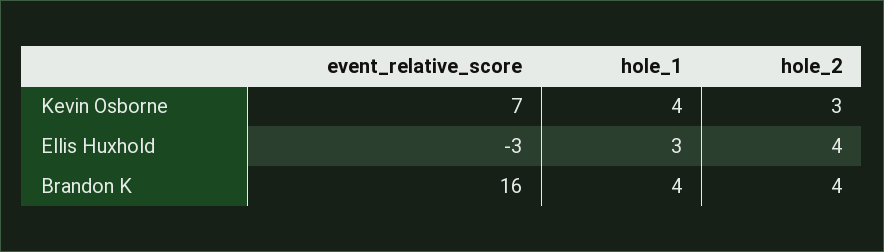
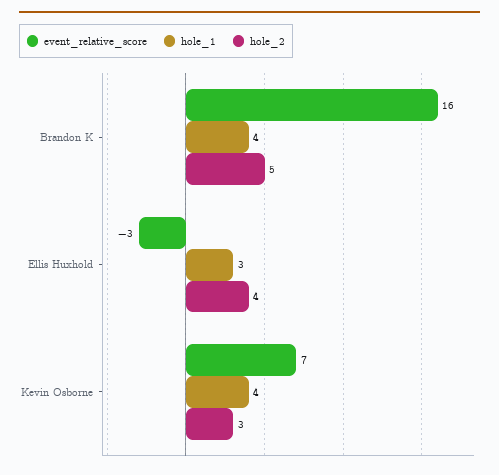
  {
    "event_relative_score": {
      "Kevin Osborne": 7,
      "Ellis Huxhold": -3,
      "Brandon K": 16
    },
    "hole_1": {
      "Kevin Osborne": 4,
      "Ellis Huxhold": 3,
      "Brandon K": 4
    },
    "hole_2": {
      "Kevin Osborne": 3,
      "Ellis Huxhold": 4,
-     "Brandon K": 4
+     "Brandon K": 5
    }
  }

